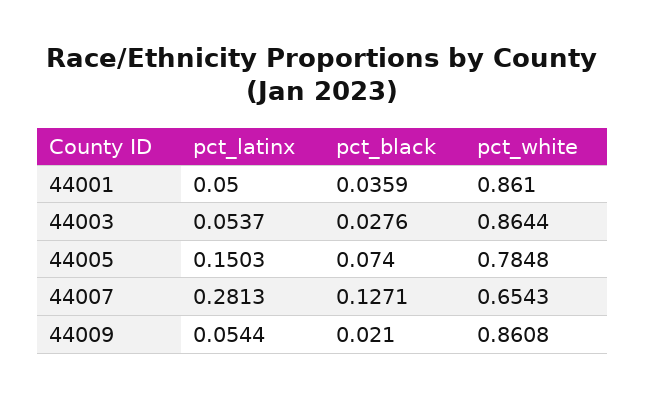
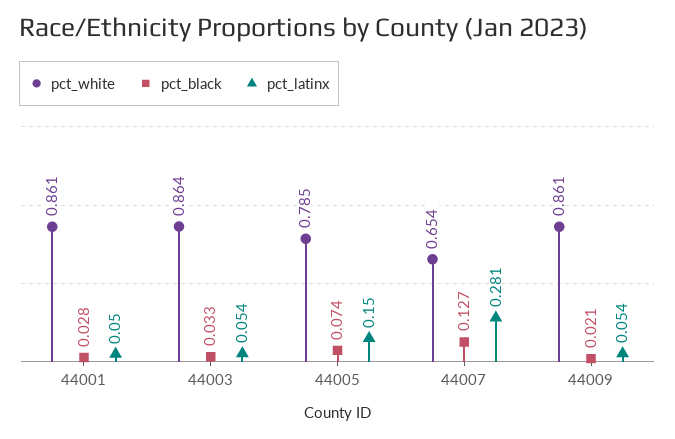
  {
    "pct_latinx": {
      "44001": 0.05,
      "44003": 0.0537,
      "44005": 0.1503,
      "44007": 0.2813,
      "44009": 0.0544
    },
    "pct_black": {
-     "44001": 0.0359,
+     "44001": 0.028,
-     "44003": 0.0276,
+     "44003": 0.033,
      "44005": 0.074,
      "44007": 0.1271,
      "44009": 0.021
    },
    "pct_white": {
      "44001": 0.861,
      "44003": 0.8644,
      "44005": 0.7848,
      "44007": 0.6543,
      "44009": 0.8608
    }
  }

